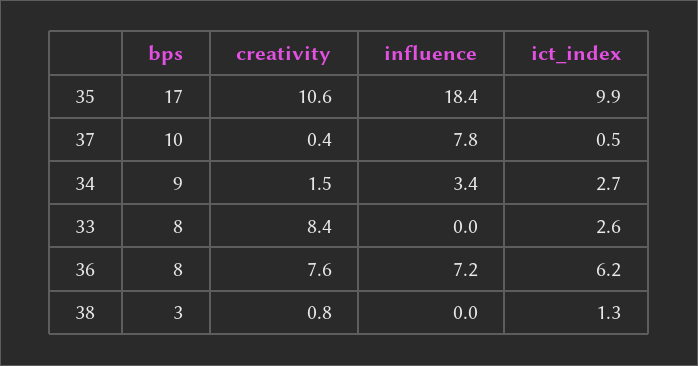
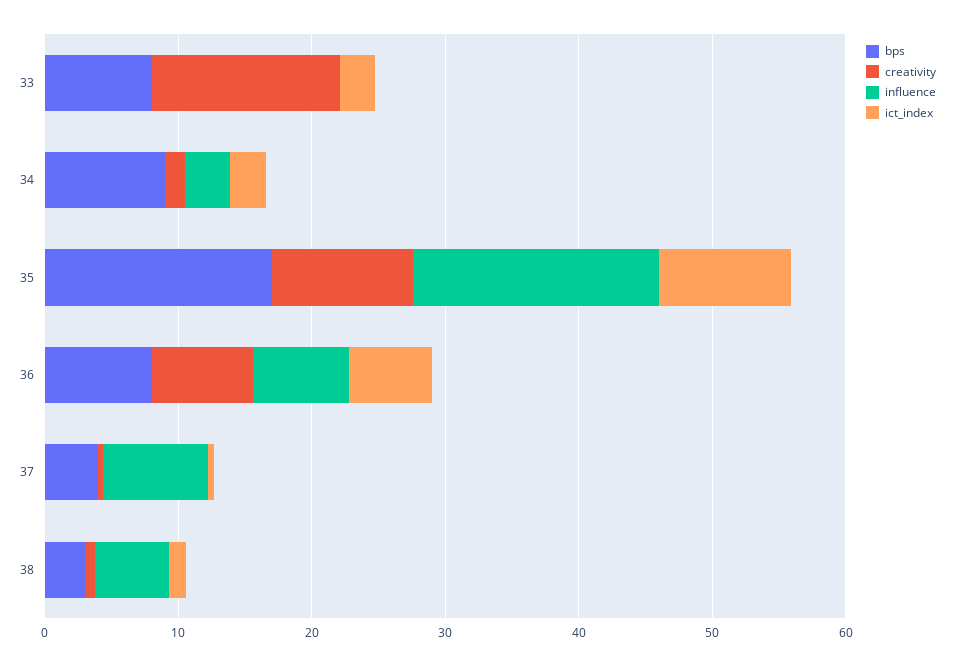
  {
    "bps": {
      "35": 17,
-     "37": 10,
+     "37": 4,
      "34": 9,
      "33": 8,
      "36": 8,
      "38": 3
    },
    "creativity": {
      "35": 10.6,
      "37": 0.4,
      "34": 1.5,
-     "33": 8.4,
+     "33": 14,
      "36": 7.6,
      "38": 0.8
    },
    "influence": {
      "35": 18.4,
      "37": 7.8,
      "34": 3.4,
      "33": 0,
      "36": 7.2,
-     "38": 0
+     "38": 6
    },
    "ict_index": {
      "35": 9.9,
      "37": 0.5,
      "34": 2.7,
      "33": 2.6,
      "36": 6.2,
      "38": 1.3
    }
  }

